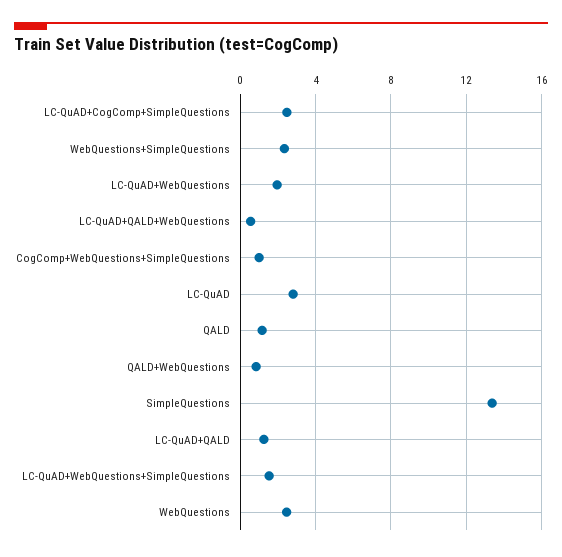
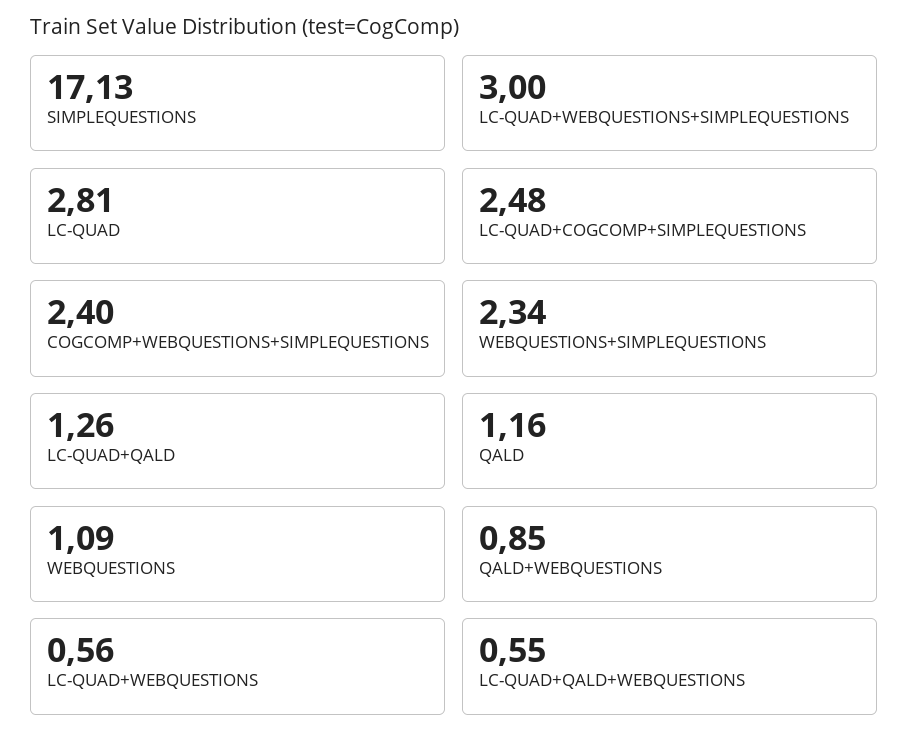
  {
    "LC-QuAD+CogComp+SimpleQuestions": 2.48,
    "WebQuestions+SimpleQuestions": 2.34,
-   "LC-QuAD+WebQuestions": 2,
+   "LC-QuAD+WebQuestions": 0.56,
    "LC-QuAD+QALD+WebQuestions": 0.55,
-   "CogComp+WebQuestions+SimpleQuestions": 1,
+   "CogComp+WebQuestions+SimpleQuestions": 2.4,
    "LC-QuAD": 2.81,
    "QALD": 1.16,
    "QALD+WebQuestions": 0.85,
-   "SimpleQuestions": 13.5,
+   "SimpleQuestions": 17.13,
    "LC-QuAD+QALD": 1.26,
-   "LC-QuAD+WebQuestions+SimpleQuestions": 1.5,
+   "LC-QuAD+WebQuestions+SimpleQuestions": 3,
-   "WebQuestions": 2.5
+   "WebQuestions": 1.09
  }

